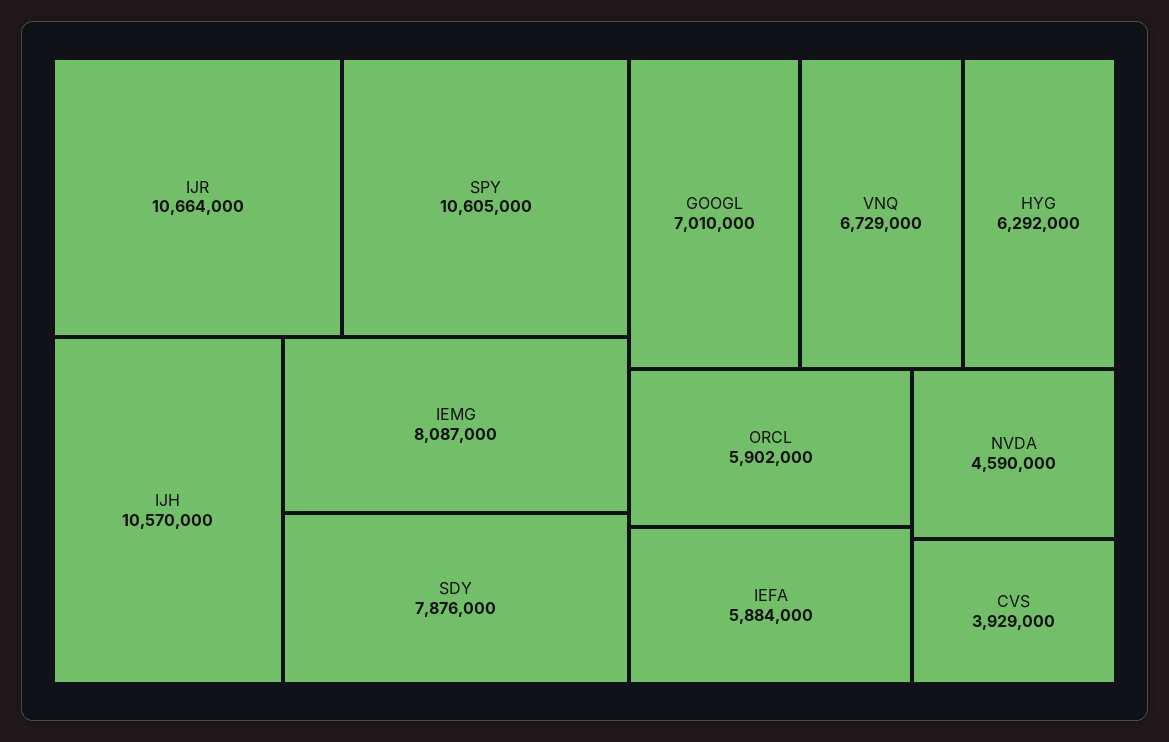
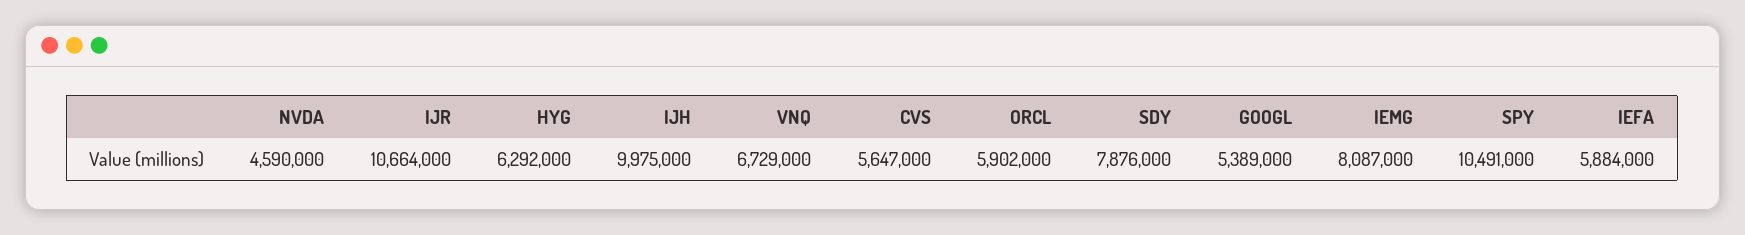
  {
    "IJR": 10664000,
-   "SPY": 10605000,
+   "SPY": 10491000,
-   "IJH": 10570000,
+   "IJH": 9975000,
    "IEMG": 8087000,
    "SDY": 7876000,
-   "GOOGL": 7010000,
+   "GOOGL": 5389000,
    "VNQ": 6729000,
    "HYG": 6292000,
    "ORCL": 5902000,
    "IEFA": 5884000,
    "NVDA": 4590000,
-   "CVS": 3929000
+   "CVS": 5647000
  }

